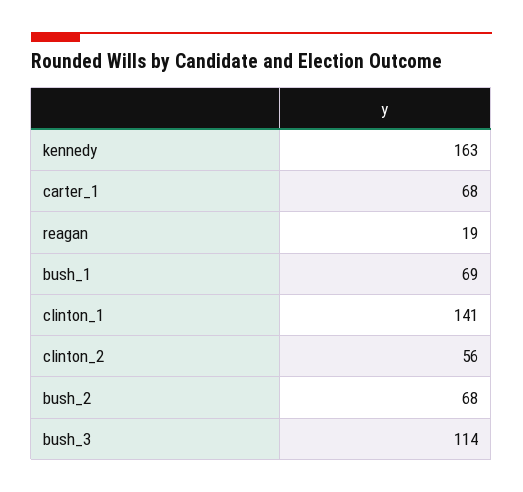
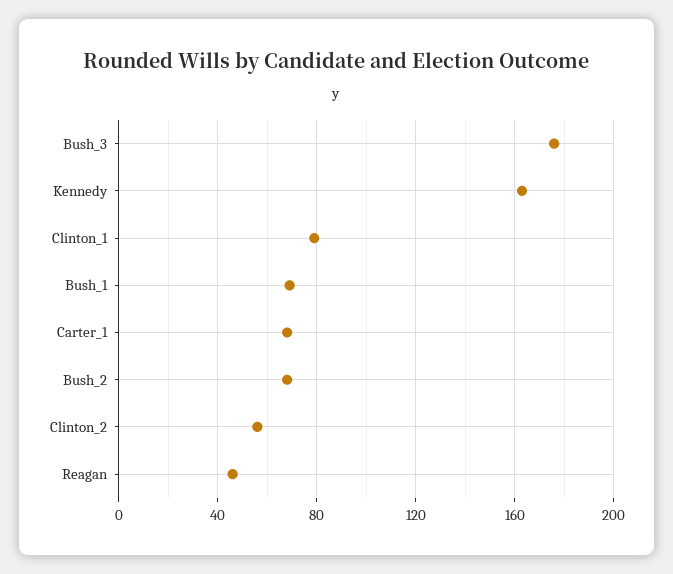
  {
    "kennedy": 163,
    "carter_1": 68,
-   "reagan": 19,
+   "reagan": 45,
    "bush_1": 69,
-   "clinton_1": 141,
+   "clinton_1": 80,
    "clinton_2": 56,
    "bush_2": 68,
-   "bush_3": 114
+   "bush_3": 175
  }

